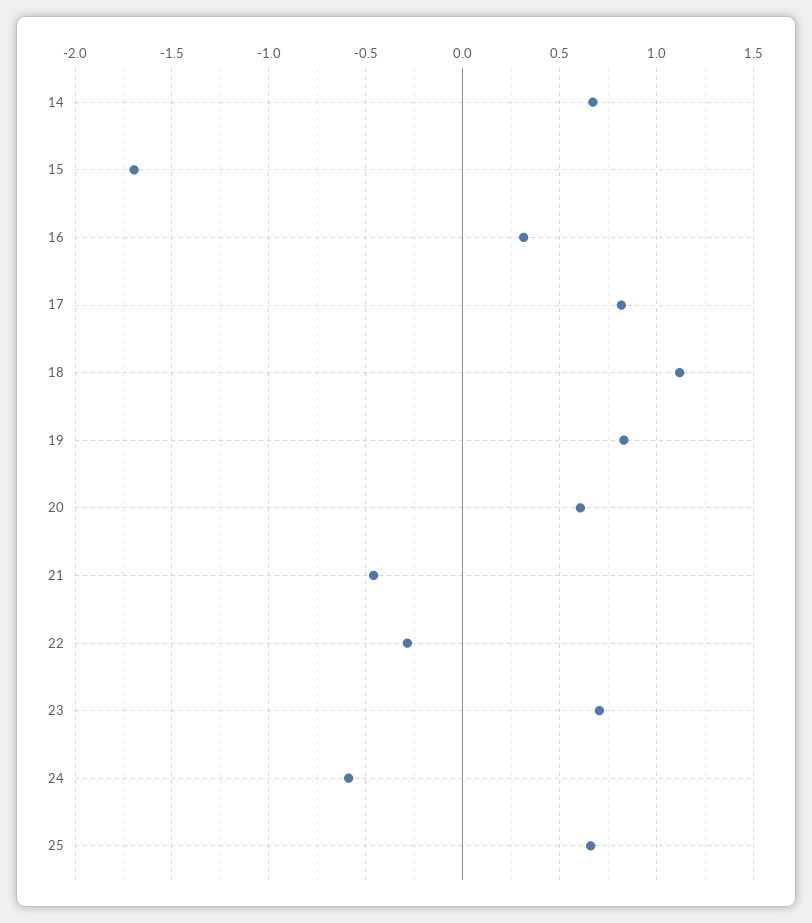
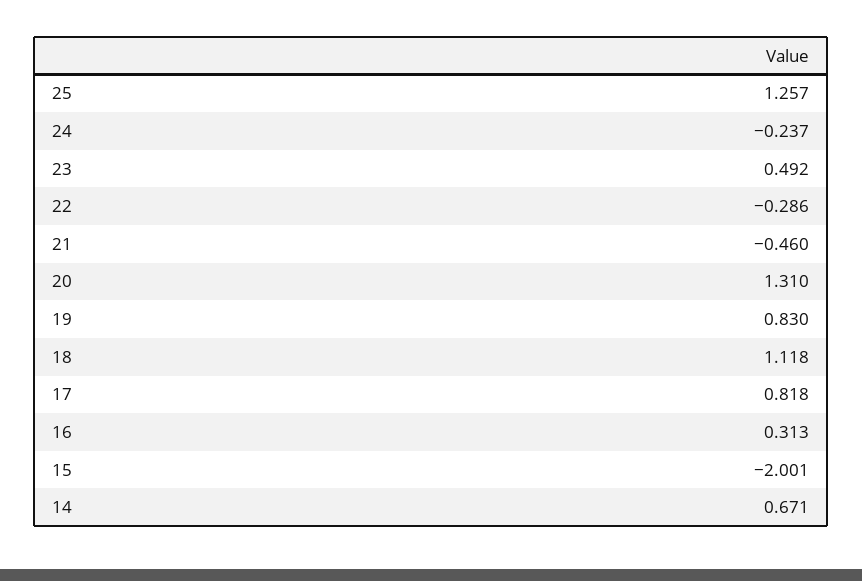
  {
    "14": 0.671,
-   "15": -1.7,
+   "15": -2.001,
    "16": 0.313,
    "17": 0.818,
    "18": 1.118,
    "19": 0.83,
-   "20": 0.6,
+   "20": 1.31,
    "21": -0.46,
    "22": -0.286,
-   "23": 0.7,
+   "23": 0.492,
-   "24": -0.6,
+   "24": -0.237,
-   "25": 0.65
+   "25": 1.257
  }

